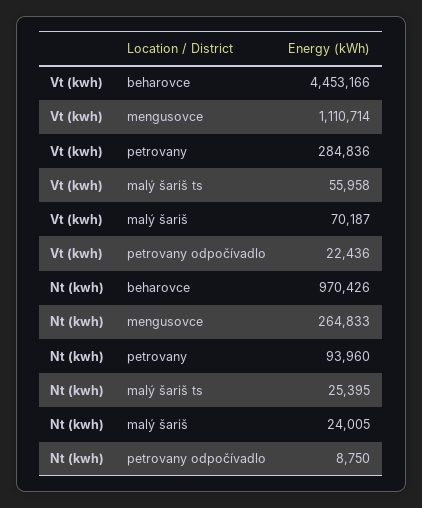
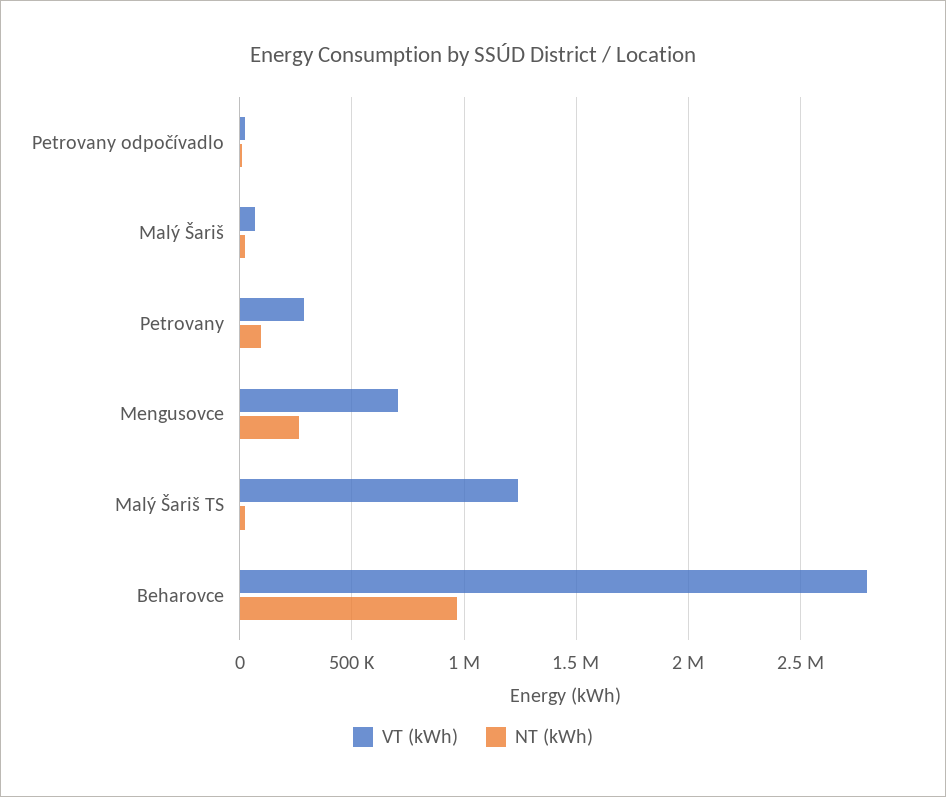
  {
    "Vt (kwh)": {
-     "beharovce": 4453166,
+     "beharovce": 2800000,
-     "mengusovce": 1110714,
+     "mengusovce": 700000,
      "petrovany": 284836,
-     "malý šariš ts": 55958,
+     "malý šariš ts": 1250000,
      "malý šariš": 70187,
      "petrovany odpočívadlo": 22436
    },
    "Nt (kwh)": {
      "beharovce": 970426,
      "mengusovce": 264833,
      "petrovany": 93960,
      "malý šariš ts": 25395,
      "malý šariš": 24005,
      "petrovany odpočívadlo": 8750
    }
  }

